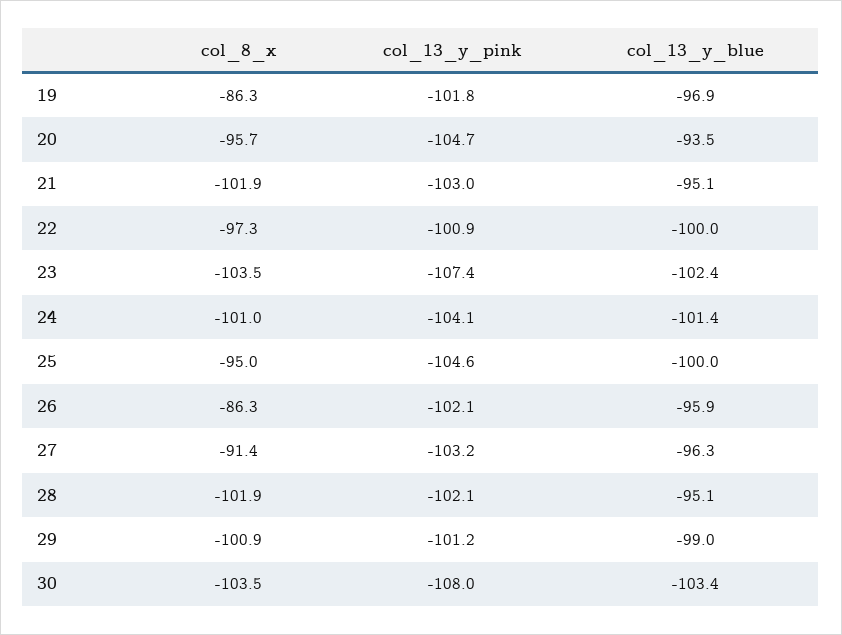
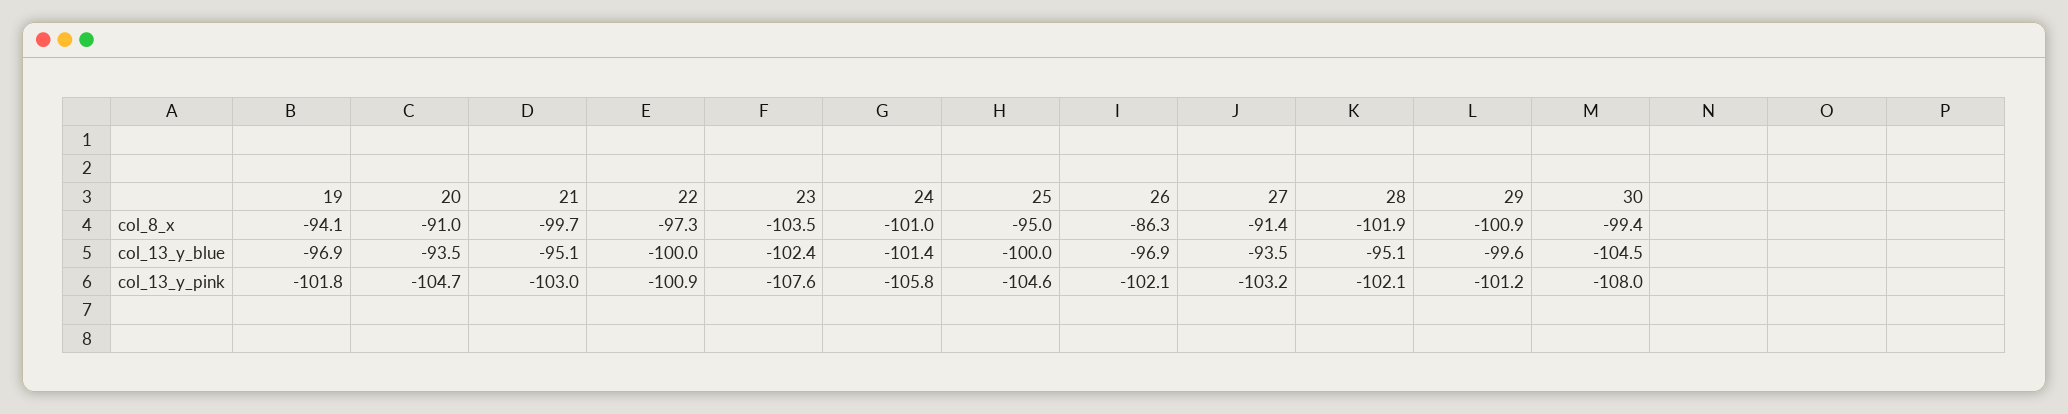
  {
    "col_8_x": {
-     "19": -86.3,
+     "19": -94.1,
-     "20": -95.7,
+     "20": -91,
-     "21": -101.9,
+     "21": -99.7,
      "22": -97.3,
      "23": -103.5,
      "24": -101,
      "25": -95,
      "26": -86.3,
      "27": -91.4,
      "28": -101.9,
      "29": -100.9,
-     "30": -103.5
+     "30": -99.4
    },
    "col_13_y_pink": {
      "19": -101.8,
      "20": -104.7,
      "21": -103,
      "22": -100.9,
-     "23": -107.4,
+     "23": -107.6,
-     "24": -104.1,
+     "24": -105.8,
      "25": -104.6,
      "26": -102.1,
      "27": -103.2,
      "28": -102.1,
      "29": -101.2,
      "30": -108
    },
    "col_13_y_blue": {
      "19": -96.9,
      "20": -93.5,
      "21": -95.1,
      "22": -100,
      "23": -102.4,
      "24": -101.4,
      "25": -100,
-     "26": -95.9,
+     "26": -96.9,
-     "27": -96.3,
+     "27": -93.5,
      "28": -95.1,
-     "29": -99,
+     "29": -99.6,
-     "30": -103.4
+     "30": -104.5
    }
  }

